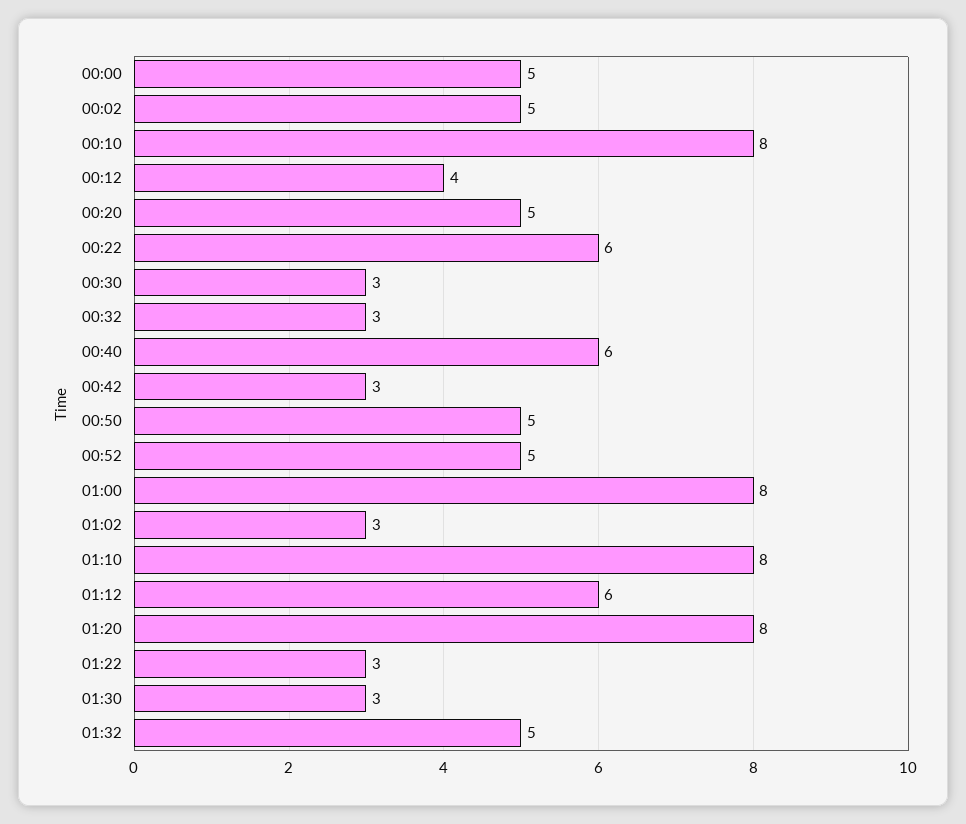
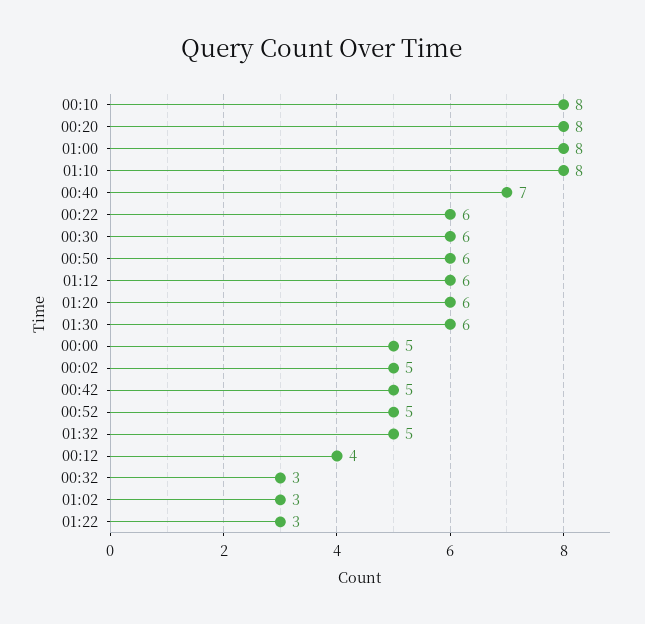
  {
    "00:00": 5,
    "00:02": 5,
    "00:10": 8,
    "00:12": 4,
-   "00:20": 5,
+   "00:20": 8,
    "00:22": 6,
-   "00:30": 3,
+   "00:30": 6,
    "00:32": 3,
-   "00:40": 6,
+   "00:40": 7,
-   "00:42": 3,
+   "00:42": 5,
-   "00:50": 5,
+   "00:50": 6,
    "00:52": 5,
    "01:00": 8,
    "01:02": 3,
    "01:10": 8,
    "01:12": 6,
-   "01:20": 8,
+   "01:20": 6,
    "01:22": 3,
-   "01:30": 3,
+   "01:30": 6,
    "01:32": 5
  }

